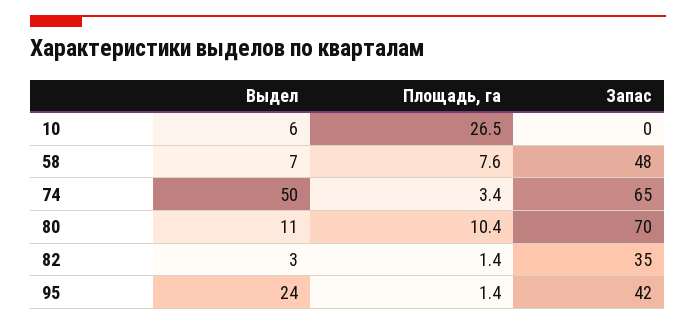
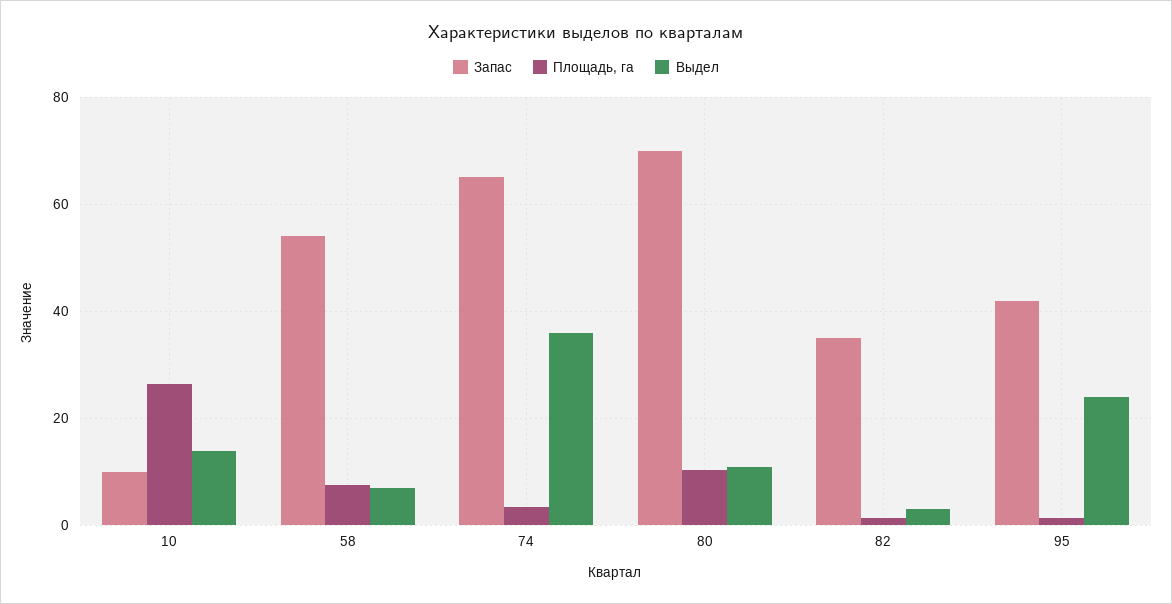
  {
    "Выдел": {
-     "10": 6,
+     "10": 14,
      "58": 7,
-     "74": 50,
+     "74": 36,
      "80": 11,
      "82": 3,
      "95": 24
    },
    "Площадь, га": {
      "10": 26.5,
      "58": 7.6,
      "74": 3.4,
      "80": 10.4,
      "82": 1.4,
      "95": 1.4
    },
    "Запас": {
-     "10": 0,
+     "10": 10,
-     "58": 48,
+     "58": 54,
      "74": 65,
      "80": 70,
      "82": 35,
      "95": 42
    }
  }

